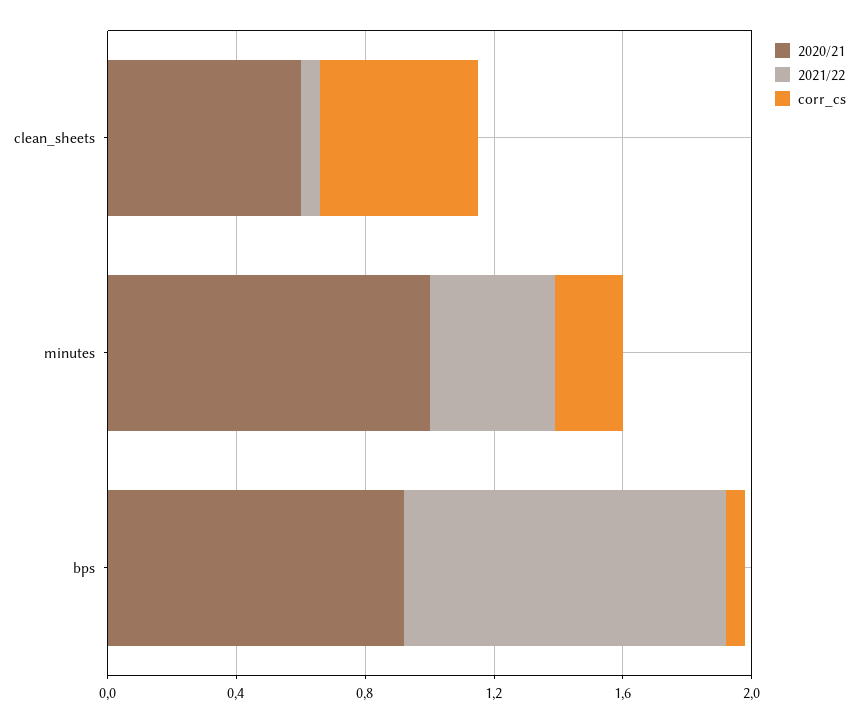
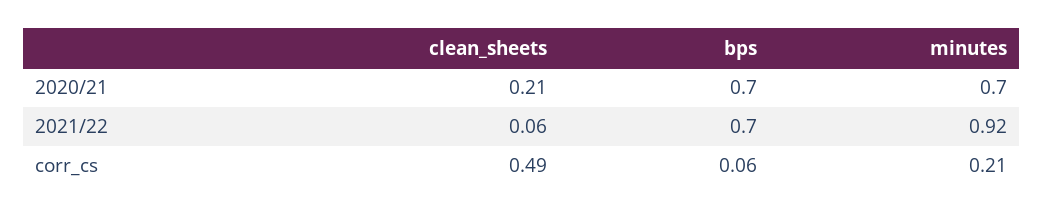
  {
    "2020/21": {
-     "clean_sheets": 0.6,
+     "clean_sheets": 0.21,
-     "minutes": 1,
+     "minutes": 0.7,
-     "bps": 0.9
+     "bps": 0.7
    },
    "2021/22": {
      "clean_sheets": 0.06,
-     "minutes": 0.4,
+     "minutes": 0.92,
-     "bps": 1
+     "bps": 0.7
    },
    "corr_cs": {
      "clean_sheets": 0.49,
      "minutes": 0.21,
      "bps": 0.06
    }
  }

